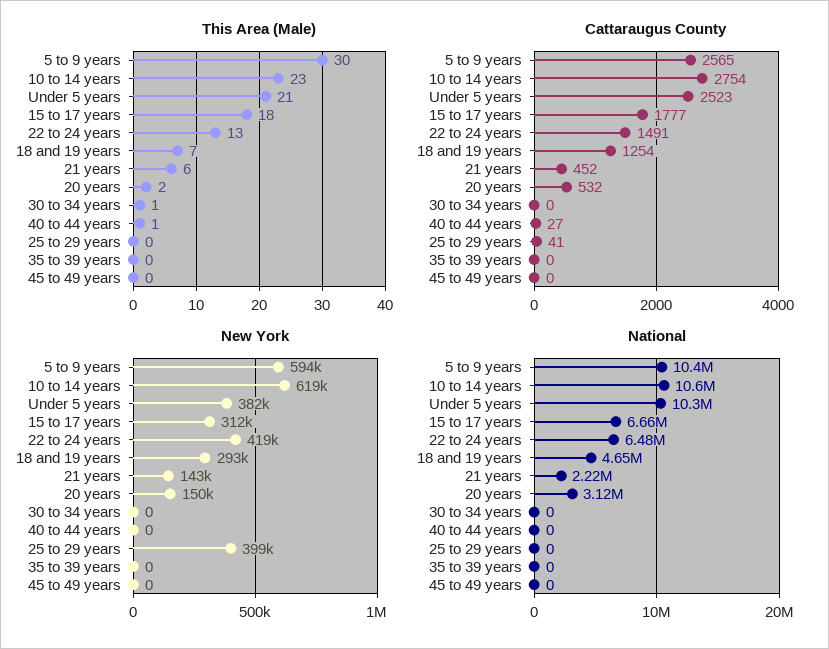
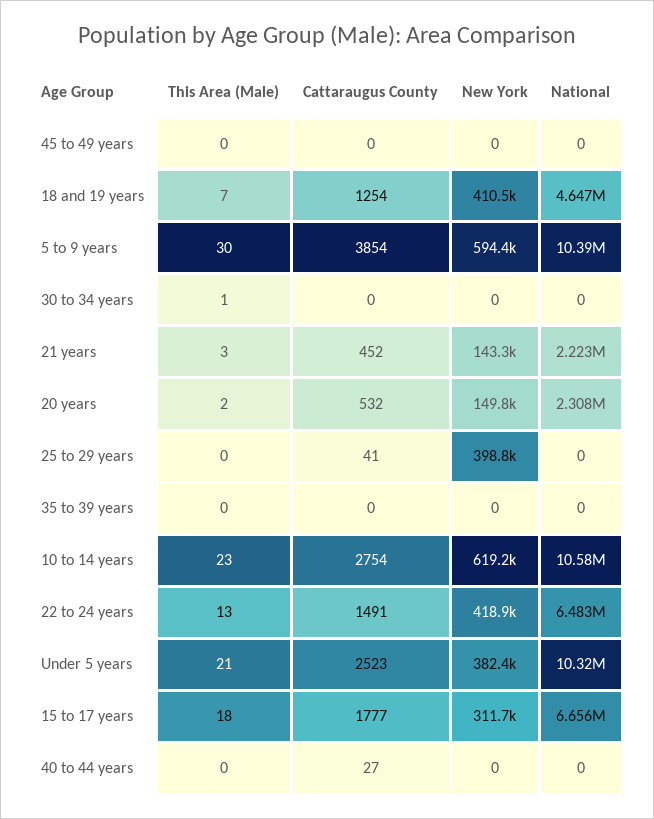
  {
    "This Area (Male)": {
      "5 to 9 years": 30,
      "10 to 14 years": 23,
      "Under 5 years": 21,
      "15 to 17 years": 18,
      "22 to 24 years": 13,
      "18 and 19 years": 7,
-     "21 years": 6,
+     "21 years": 3,
      "20 years": 2,
      "30 to 34 years": 1,
-     "40 to 44 years": 1,
+     "40 to 44 years": 0,
      "25 to 29 years": 0,
      "35 to 39 years": 0,
      "45 to 49 years": 0
    },
    "Cattaraugus County": {
-     "5 to 9 years": 2565,
+     "5 to 9 years": 3854,
      "10 to 14 years": 2754,
      "Under 5 years": 2523,
      "15 to 17 years": 1777,
      "22 to 24 years": 1491,
      "18 and 19 years": 1254,
      "21 years": 452,
      "20 years": 532,
      "30 to 34 years": 0,
      "40 to 44 years": 27,
      "25 to 29 years": 41,
      "35 to 39 years": 0,
      "45 to 49 years": 0
    },
    "New York": {
      "5 to 9 years": 594400,
      "10 to 14 years": 619200,
      "Under 5 years": 382400,
      "15 to 17 years": 311700,
      "22 to 24 years": 418900,
-     "18 and 19 years": 293000,
+     "18 and 19 years": 410500,
      "21 years": 143300,
      "20 years": 149800,
      "30 to 34 years": 0,
      "40 to 44 years": 0,
      "25 to 29 years": 398800,
      "35 to 39 years": 0,
      "45 to 49 years": 0
    },
    "National": {
      "5 to 9 years": 10390000,
      "10 to 14 years": 10580000,
      "Under 5 years": 10320000,
      "15 to 17 years": 6656000,
      "22 to 24 years": 6483000,
      "18 and 19 years": 4647000,
      "21 years": 2223000,
-     "20 years": 3120000,
+     "20 years": 2308000,
      "30 to 34 years": 0,
      "40 to 44 years": 0,
      "25 to 29 years": 0,
      "35 to 39 years": 0,
      "45 to 49 years": 0
    }
  }

